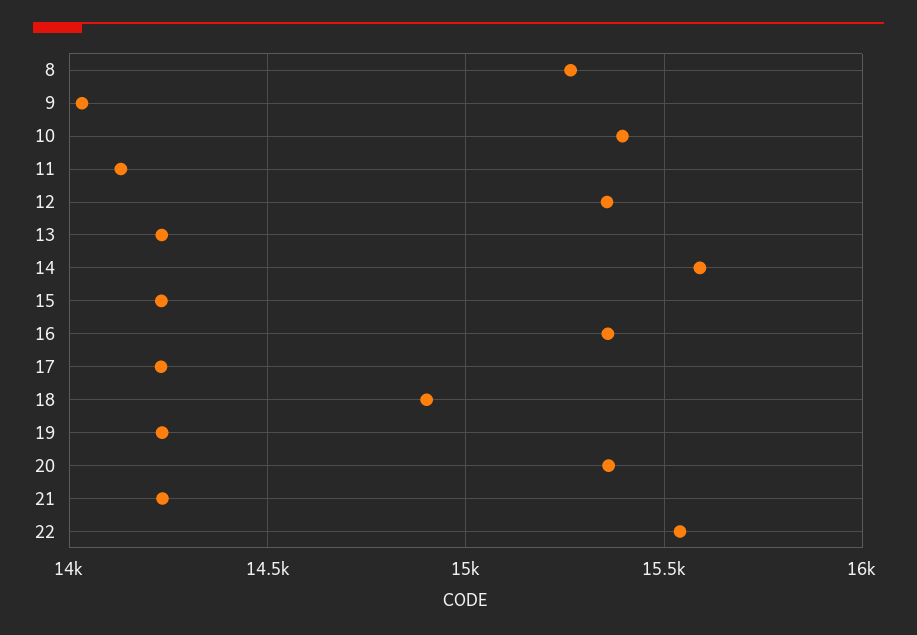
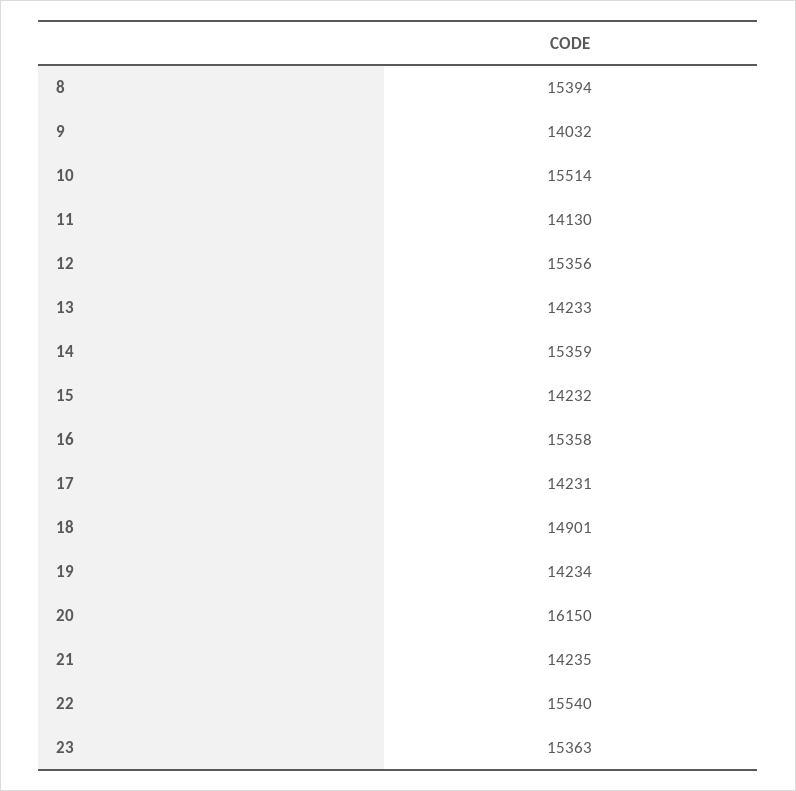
  {
-   "8": 15250,
+   "8": 15394,
    "9": 14032,
-   "10": 15400,
+   "10": 15514,
    "11": 14130,
    "12": 15356,
    "13": 14233,
-   "14": 15600,
+   "14": 15359,
    "15": 14232,
    "16": 15358,
    "17": 14231,
    "18": 14901,
    "19": 14234,
-   "20": 15350,
+   "20": 16150,
    "21": 14235,
-   "22": 15540
+   "22": 15540,
+   "23": 15363
  }

